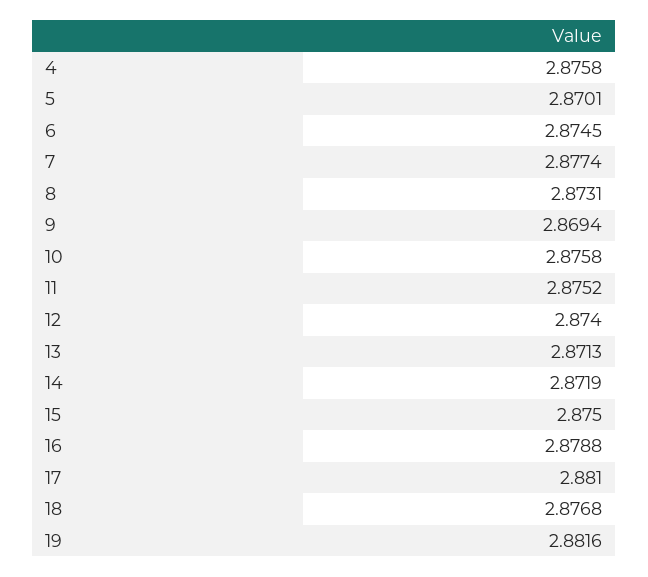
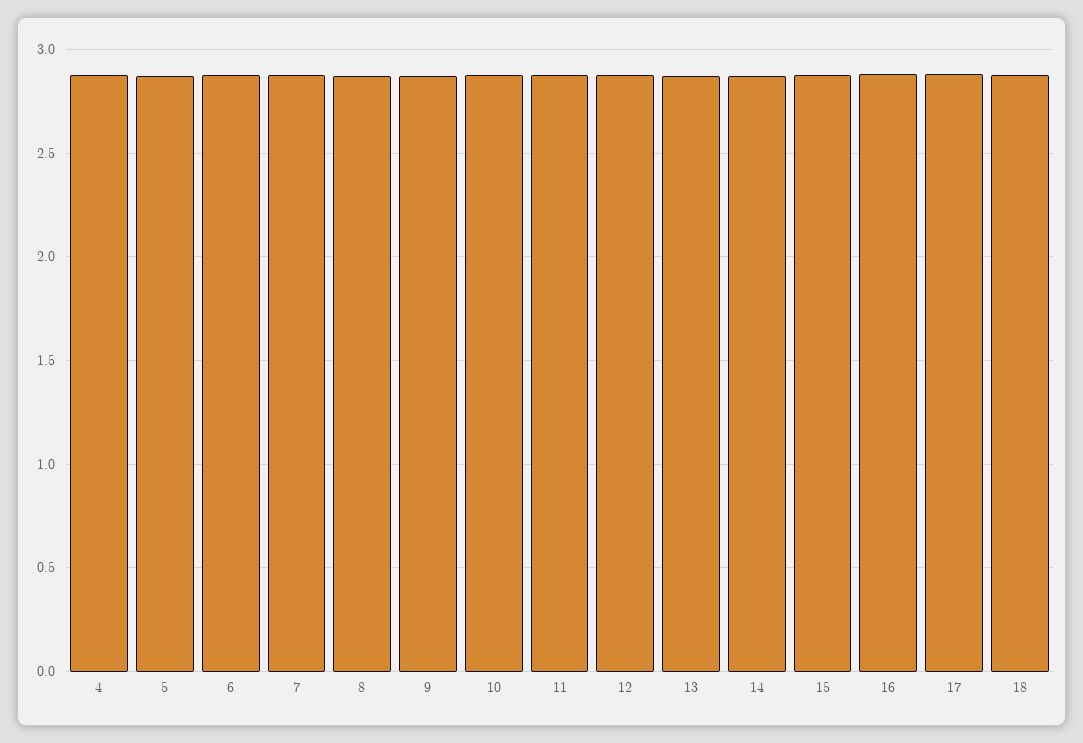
  {
    "4": 2.8758,
    "5": 2.8701,
    "6": 2.8745,
    "7": 2.8774,
    "8": 2.8731,
    "9": 2.8694,
    "10": 2.8758,
    "11": 2.8752,
    "12": 2.874,
    "13": 2.8713,
    "14": 2.8719,
    "15": 2.875,
    "16": 2.8788,
    "17": 2.881,
-   "18": 2.8768,
+   "18": 2.8768
-   "19": 2.8816
  }

